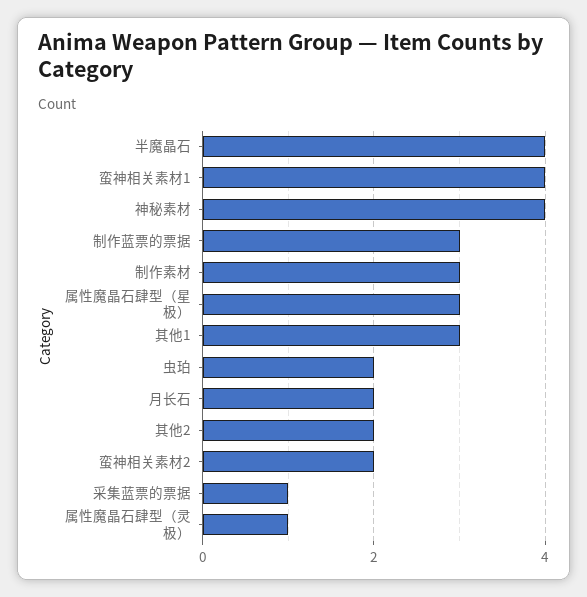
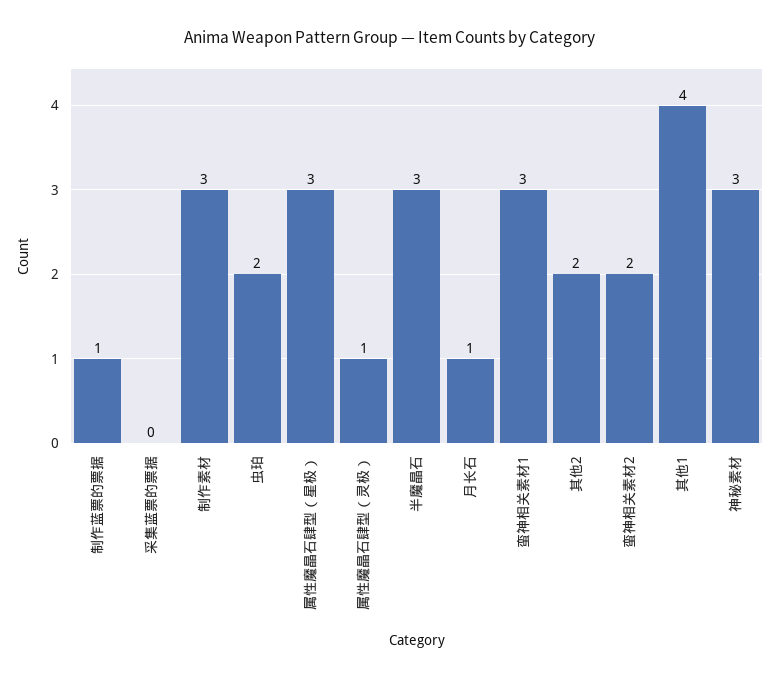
  {
-   "半魔晶石": 4,
+   "半魔晶石": 3,
-   "蛮神相关素材1": 4,
+   "蛮神相关素材1": 3,
-   "神秘素材": 4,
+   "神秘素材": 3,
-   "制作蓝票的票据": 3,
+   "制作蓝票的票据": 1,
    "制作素材": 3,
    "属性魔晶石肆型（星极）": 3,
-   "其他1": 3,
+   "其他1": 4,
    "虫珀": 2,
-   "月长石": 2,
+   "月长石": 1,
    "其他2": 2,
    "蛮神相关素材2": 2,
-   "采集蓝票的票据": 1,
+   "采集蓝票的票据": 0,
    "属性魔晶石肆型（灵极）": 1
  }

